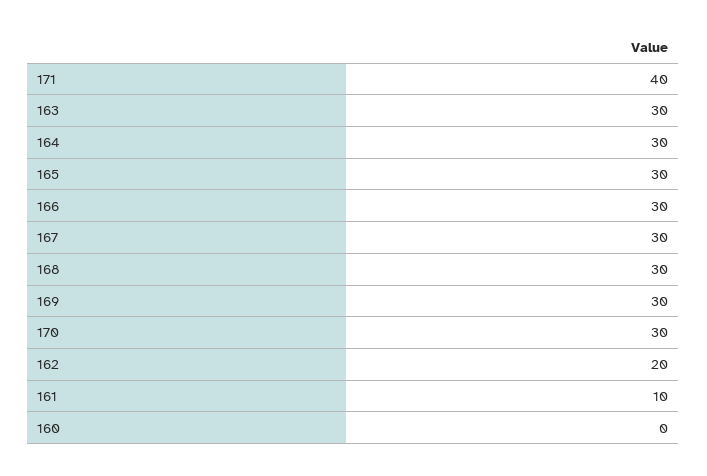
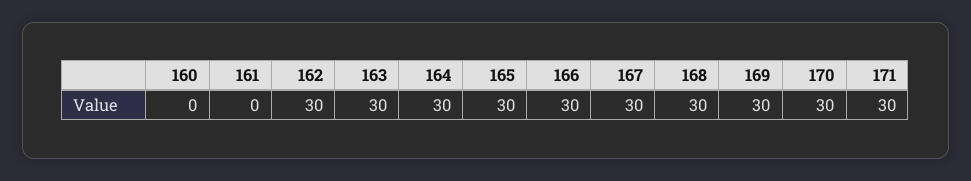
  {
-   "171": 40,
+   "171": 30,
    "163": 30,
    "164": 30,
    "165": 30,
    "166": 30,
    "167": 30,
    "168": 30,
    "169": 30,
    "170": 30,
-   "162": 20,
+   "162": 30,
-   "161": 10,
+   "161": 0,
    "160": 0
  }

